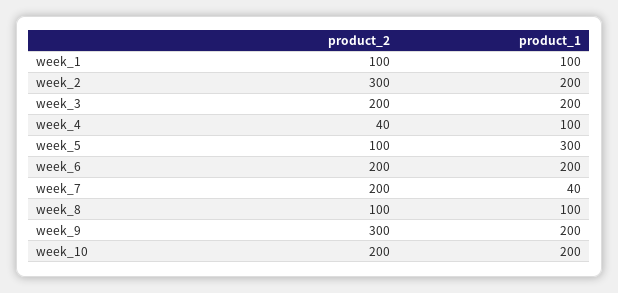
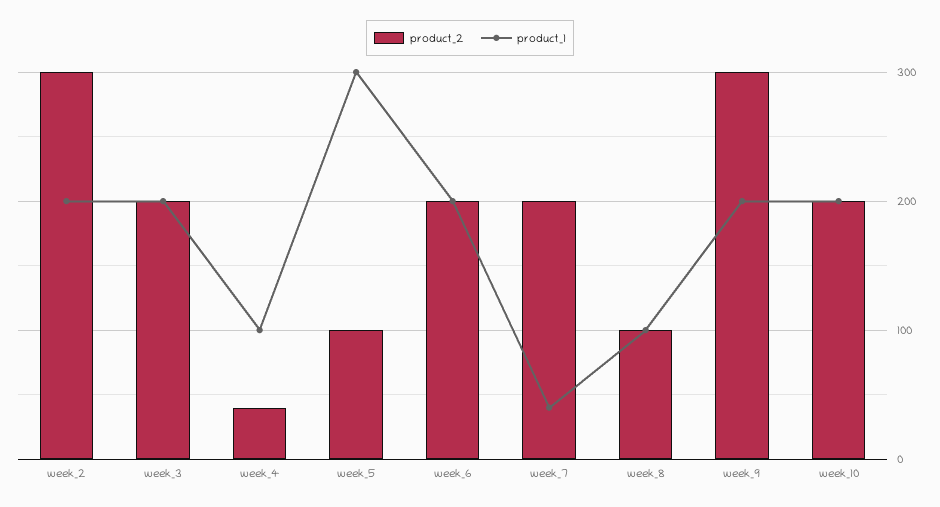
  {
    "product_2": {
-     "week_1": 100,
      "week_2": 300,
      "week_3": 200,
      "week_4": 40,
      "week_5": 100,
      "week_6": 200,
      "week_7": 200,
      "week_8": 100,
      "week_9": 300,
      "week_10": 200
    },
    "product_1": {
-     "week_1": 100,
      "week_2": 200,
      "week_3": 200,
      "week_4": 100,
      "week_5": 300,
      "week_6": 200,
      "week_7": 40,
      "week_8": 100,
      "week_9": 200,
      "week_10": 200
    }
  }

